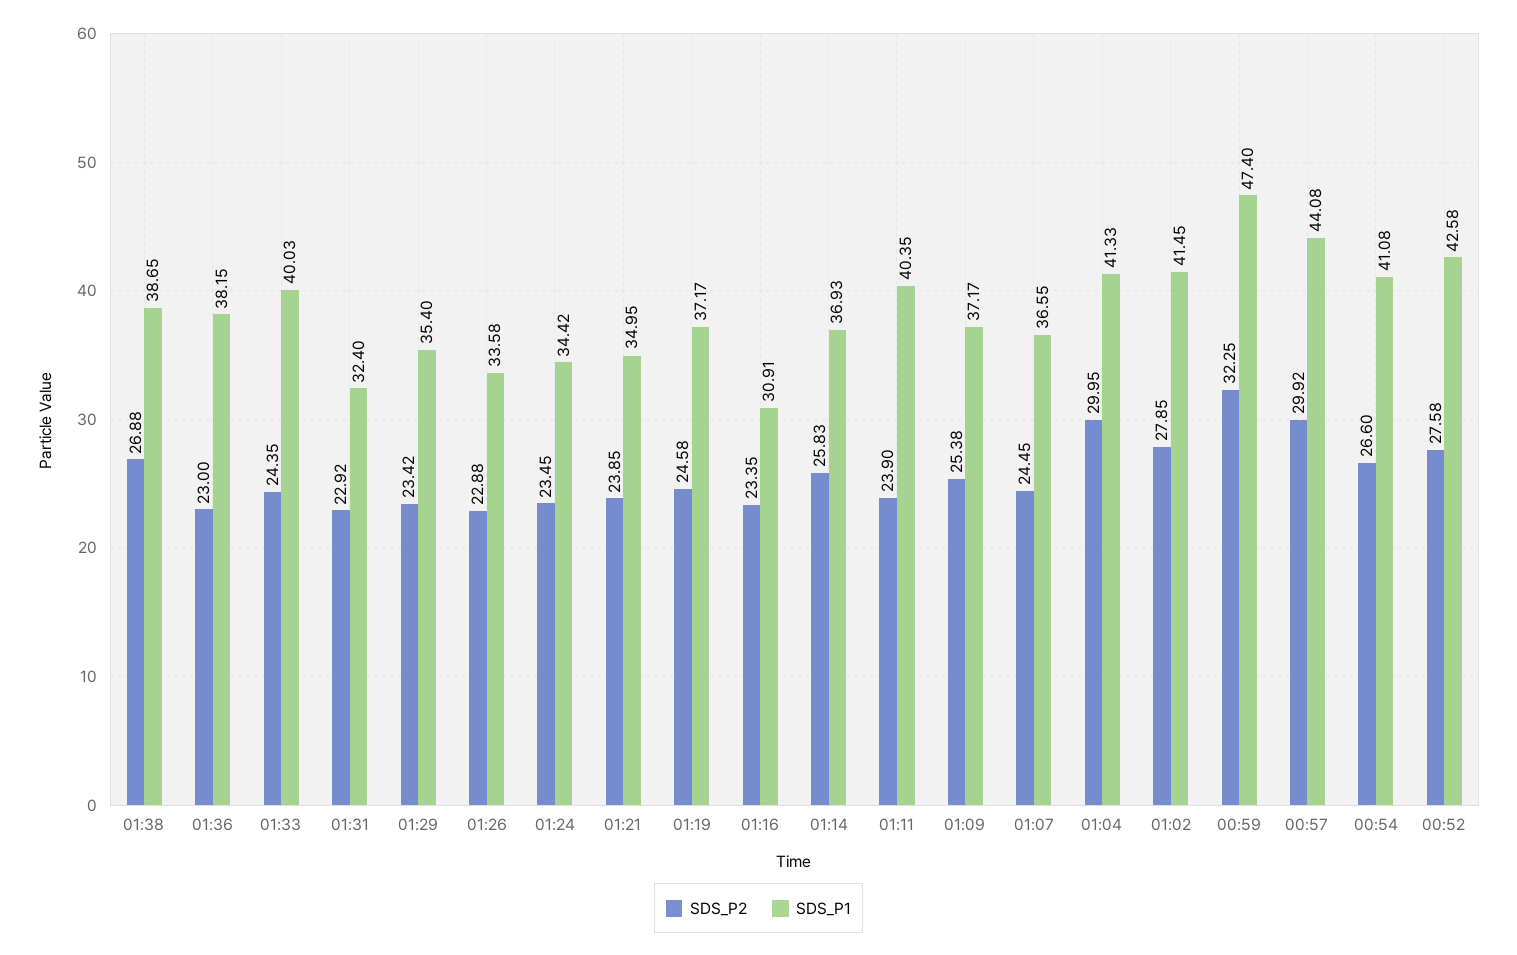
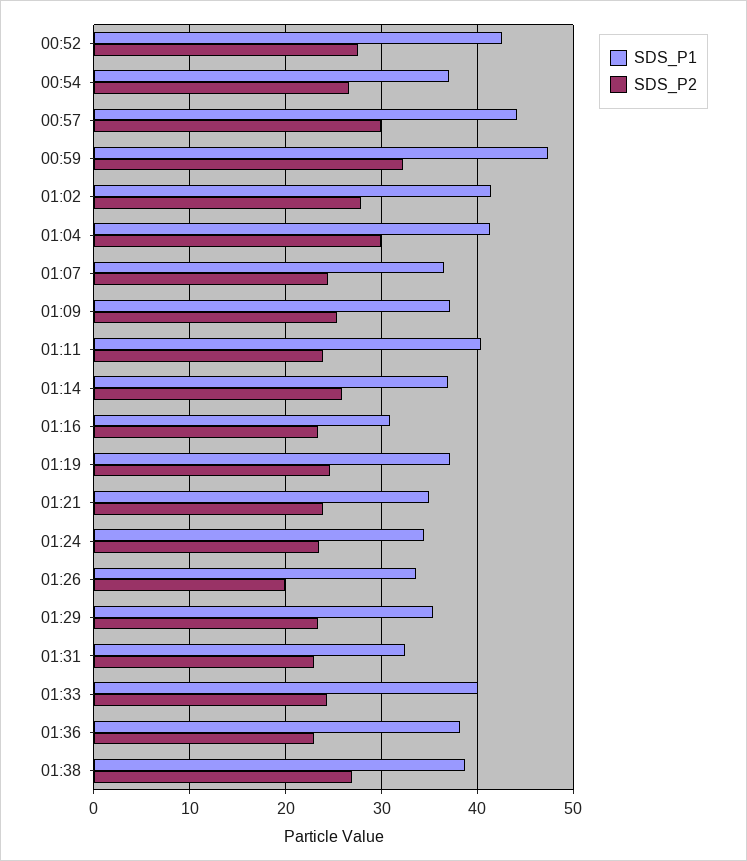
  {
    "SDS_P2": {
      "01:38": 26.88,
      "01:36": 23,
      "01:33": 24.35,
      "01:31": 22.92,
      "01:29": 23.42,
-     "01:26": 22.88,
+     "01:26": 20,
      "01:24": 23.45,
      "01:21": 23.85,
      "01:19": 24.58,
      "01:16": 23.35,
      "01:14": 25.83,
      "01:11": 23.9,
      "01:09": 25.38,
      "01:07": 24.45,
      "01:04": 29.95,
      "01:02": 27.85,
      "00:59": 32.25,
      "00:57": 29.92,
      "00:54": 26.6,
      "00:52": 27.58
    },
    "SDS_P1": {
      "01:38": 38.65,
      "01:36": 38.15,
      "01:33": 40.03,
      "01:31": 32.4,
      "01:29": 35.4,
      "01:26": 33.58,
      "01:24": 34.42,
      "01:21": 34.95,
      "01:19": 37.17,
      "01:16": 30.91,
      "01:14": 36.93,
      "01:11": 40.35,
      "01:09": 37.17,
      "01:07": 36.55,
      "01:04": 41.33,
      "01:02": 41.45,
      "00:59": 47.4,
      "00:57": 44.08,
-     "00:54": 41.08,
+     "00:54": 37,
      "00:52": 42.58
    }
  }

